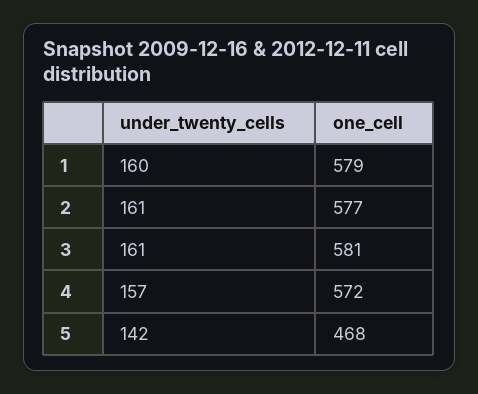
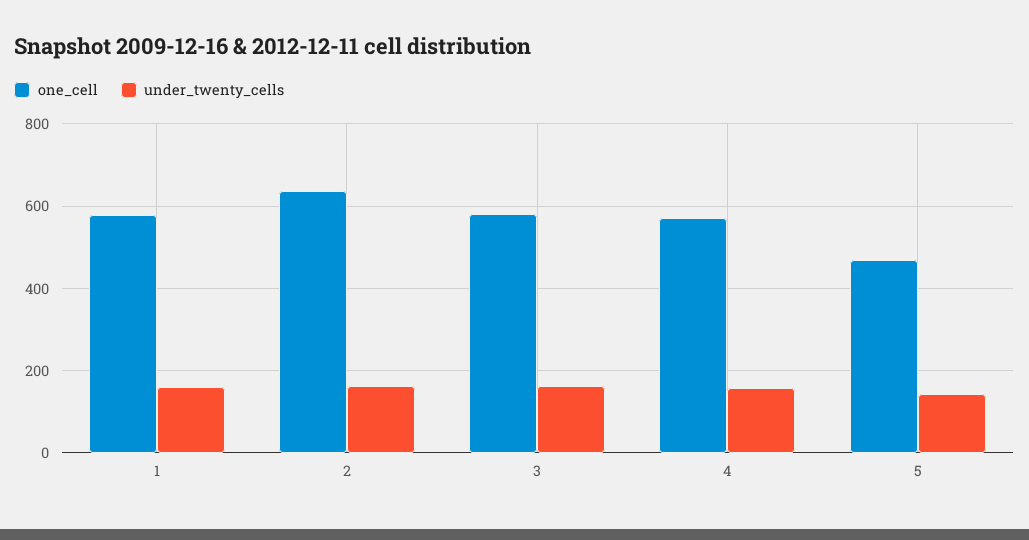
  {
    "under_twenty_cells": {
      "1": 160,
      "2": 161,
      "3": 161,
      "4": 157,
      "5": 142
    },
    "one_cell": {
      "1": 579,
-     "2": 577,
+     "2": 640,
      "3": 581,
      "4": 572,
      "5": 468
    }
  }

